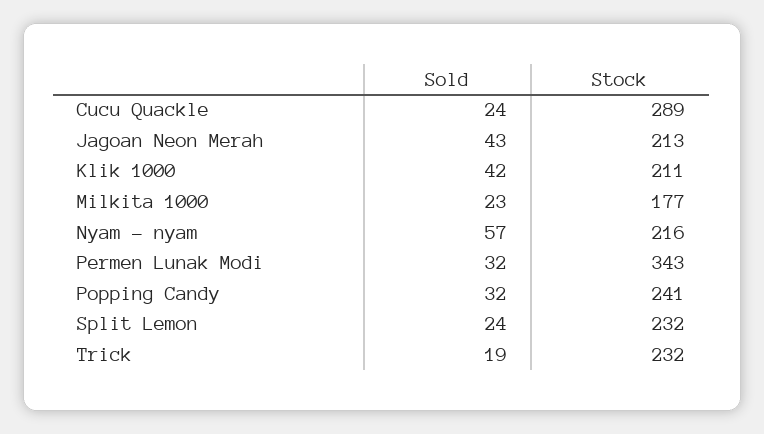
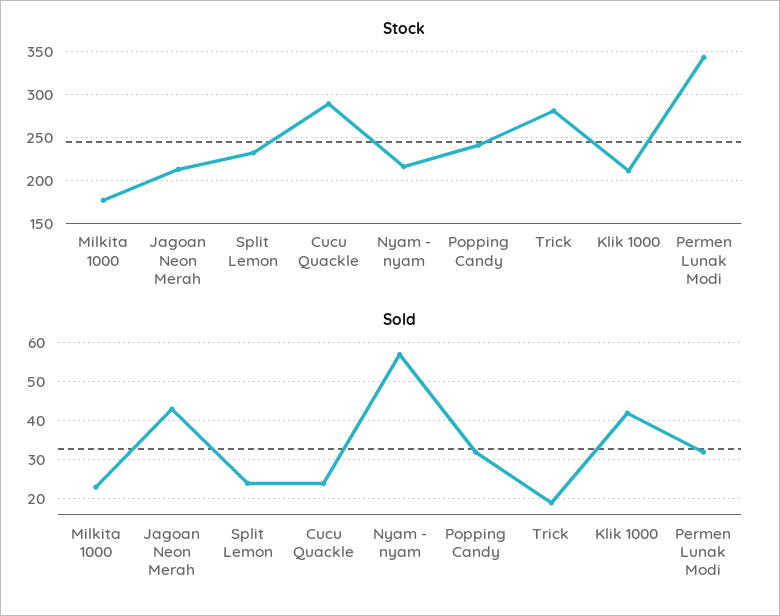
  {
    "Sold": {
      "Cucu Quackle": 24,
      "Jagoan Neon Merah": 43,
      "Klik 1000": 42,
      "Milkita 1000": 23,
      "Nyam - nyam": 57,
      "Permen Lunak Modi": 32,
      "Popping Candy": 32,
      "Split Lemon": 24,
      "Trick": 19
    },
    "Stock": {
      "Cucu Quackle": 289,
      "Jagoan Neon Merah": 213,
      "Klik 1000": 211,
      "Milkita 1000": 177,
      "Nyam - nyam": 216,
      "Permen Lunak Modi": 343,
      "Popping Candy": 241,
      "Split Lemon": 232,
-     "Trick": 232
+     "Trick": 280
    }
  }

